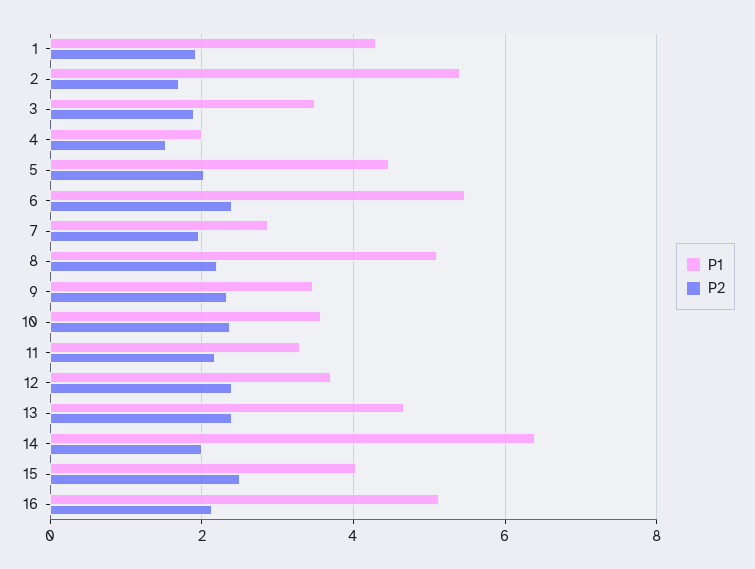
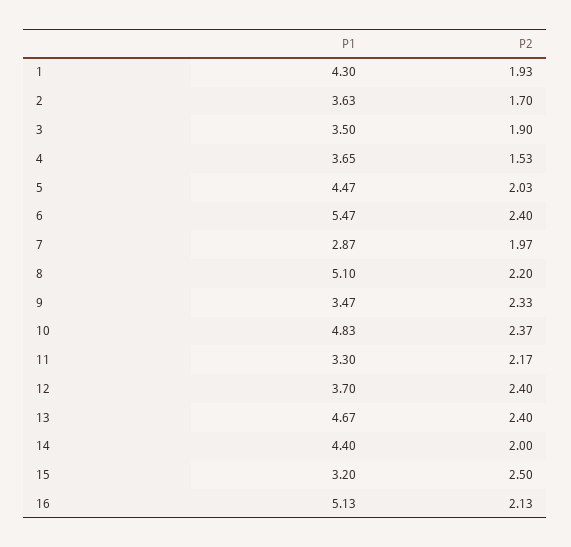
  {
    "P1": {
      "1": 4.3,
-     "2": 5.4,
+     "2": 3.63,
      "3": 3.5,
-     "4": 2,
+     "4": 3.65,
      "5": 4.47,
      "6": 5.47,
      "7": 2.87,
      "8": 5.1,
      "9": 3.47,
-     "10": 3.6,
+     "10": 4.83,
      "11": 3.3,
      "12": 3.7,
      "13": 4.67,
-     "14": 6.4,
+     "14": 4.4,
-     "15": 4,
+     "15": 3.2,
      "16": 5.13
    },
    "P2": {
      "1": 1.93,
      "2": 1.7,
      "3": 1.9,
      "4": 1.53,
      "5": 2.03,
      "6": 2.4,
      "7": 1.97,
      "8": 2.2,
      "9": 2.33,
      "10": 2.37,
      "11": 2.17,
      "12": 2.4,
      "13": 2.4,
      "14": 2,
      "15": 2.5,
      "16": 2.13
    }
  }

